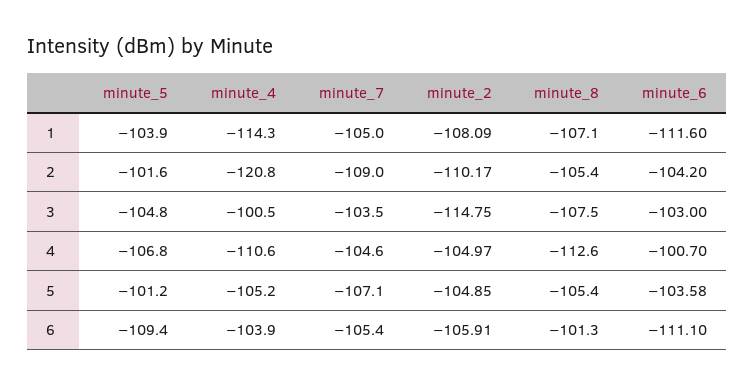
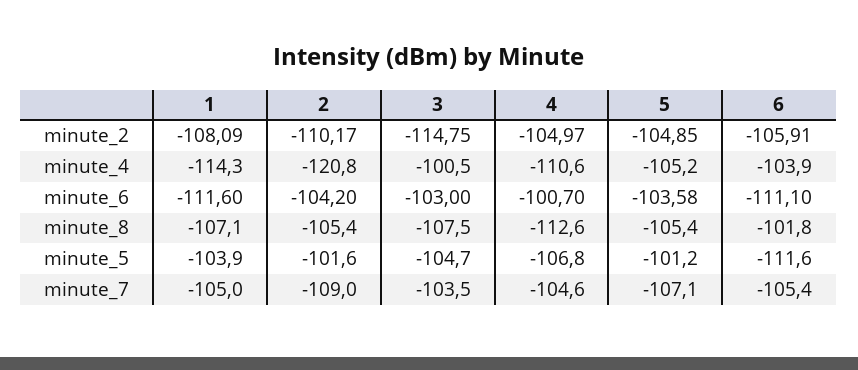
  {
    "minute_5": {
      "1": -103.9,
      "2": -101.6,
-     "3": -104.8,
+     "3": -104.7,
      "4": -106.8,
      "5": -101.2,
-     "6": -109.4
+     "6": -111.6
    },
    "minute_4": {
      "1": -114.3,
      "2": -120.8,
      "3": -100.5,
      "4": -110.6,
      "5": -105.2,
      "6": -103.9
    },
    "minute_7": {
      "1": -105,
      "2": -109,
      "3": -103.5,
      "4": -104.6,
      "5": -107.1,
      "6": -105.4
    },
    "minute_2": {
      "1": -108.09,
      "2": -110.17,
      "3": -114.75,
      "4": -104.97,
      "5": -104.85,
      "6": -105.91
    },
    "minute_8": {
      "1": -107.1,
      "2": -105.4,
      "3": -107.5,
      "4": -112.6,
      "5": -105.4,
-     "6": -101.3
+     "6": -101.8
    },
    "minute_6": {
      "1": -111.6,
      "2": -104.2,
      "3": -103,
      "4": -100.7,
      "5": -103.58,
      "6": -111.1
    }
  }

